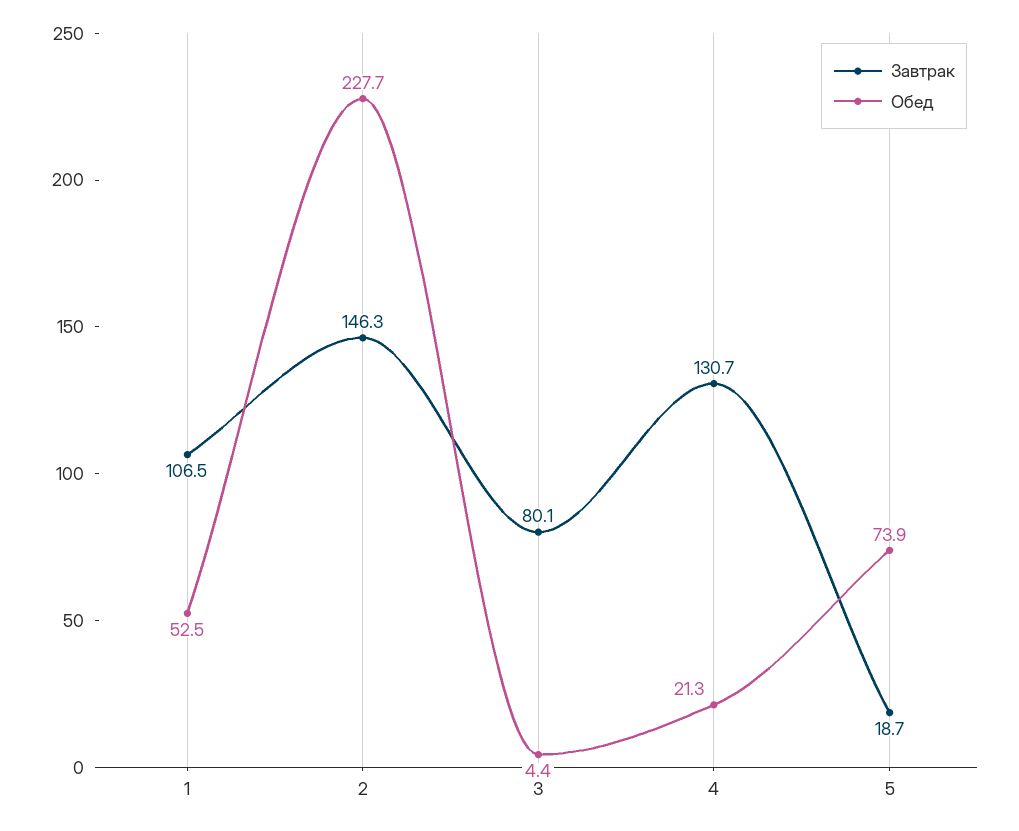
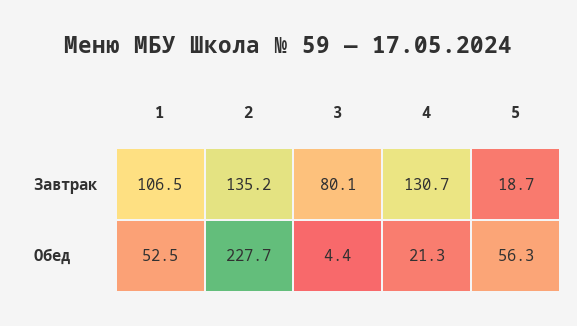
  {
    "Завтрак": {
      "1": 106.5,
-     "2": 146.3,
+     "2": 135.2,
      "3": 80.1,
      "4": 130.7,
      "5": 18.7
    },
    "Обед": {
      "1": 52.5,
      "2": 227.7,
      "3": 4.4,
      "4": 21.3,
-     "5": 73.9
+     "5": 56.3
    }
  }

